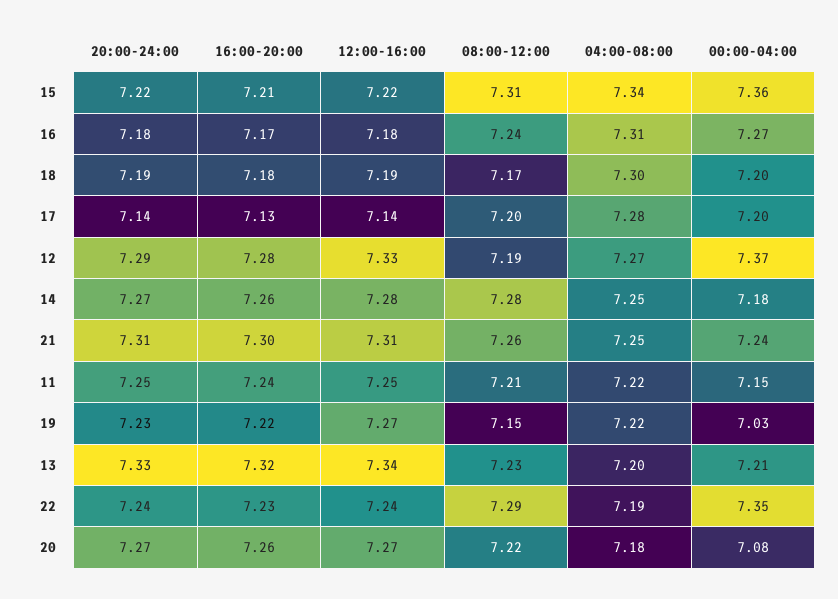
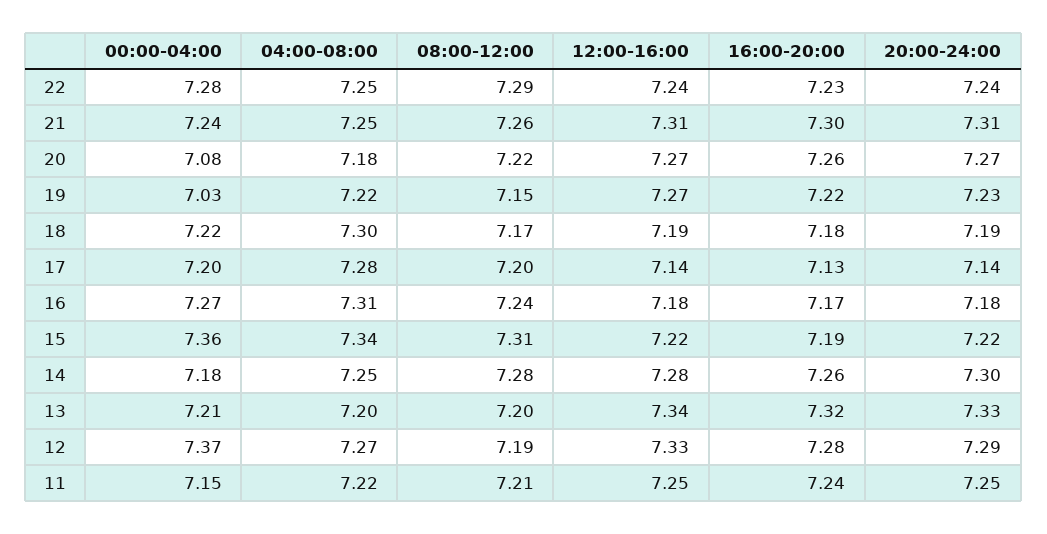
  {
    "20:00-24:00": {
      "15": 7.22,
      "16": 7.18,
      "18": 7.19,
      "17": 7.14,
      "12": 7.29,
-     "14": 7.27,
+     "14": 7.3,
      "21": 7.31,
      "11": 7.25,
      "19": 7.23,
      "13": 7.33,
      "22": 7.24,
      "20": 7.27
    },
    "16:00-20:00": {
-     "15": 7.21,
+     "15": 7.19,
      "16": 7.17,
      "18": 7.18,
      "17": 7.13,
      "12": 7.28,
      "14": 7.26,
      "21": 7.3,
      "11": 7.24,
      "19": 7.22,
      "13": 7.32,
      "22": 7.23,
      "20": 7.26
    },
    "12:00-16:00": {
      "15": 7.22,
      "16": 7.18,
      "18": 7.19,
      "17": 7.14,
      "12": 7.33,
      "14": 7.28,
      "21": 7.31,
      "11": 7.25,
      "19": 7.27,
      "13": 7.34,
      "22": 7.24,
      "20": 7.27
    },
    "08:00-12:00": {
      "15": 7.31,
      "16": 7.24,
      "18": 7.17,
      "17": 7.2,
      "12": 7.19,
      "14": 7.28,
      "21": 7.26,
      "11": 7.21,
      "19": 7.15,
-     "13": 7.23,
+     "13": 7.2,
      "22": 7.29,
      "20": 7.22
    },
    "04:00-08:00": {
      "15": 7.34,
      "16": 7.31,
      "18": 7.3,
      "17": 7.28,
      "12": 7.27,
      "14": 7.25,
      "21": 7.25,
      "11": 7.22,
      "19": 7.22,
      "13": 7.2,
-     "22": 7.19,
+     "22": 7.25,
      "20": 7.18
    },
    "00:00-04:00": {
      "15": 7.36,
      "16": 7.27,
-     "18": 7.2,
+     "18": 7.22,
      "17": 7.2,
      "12": 7.37,
      "14": 7.18,
      "21": 7.24,
      "11": 7.15,
      "19": 7.03,
      "13": 7.21,
-     "22": 7.35,
+     "22": 7.28,
      "20": 7.08
    }
  }

